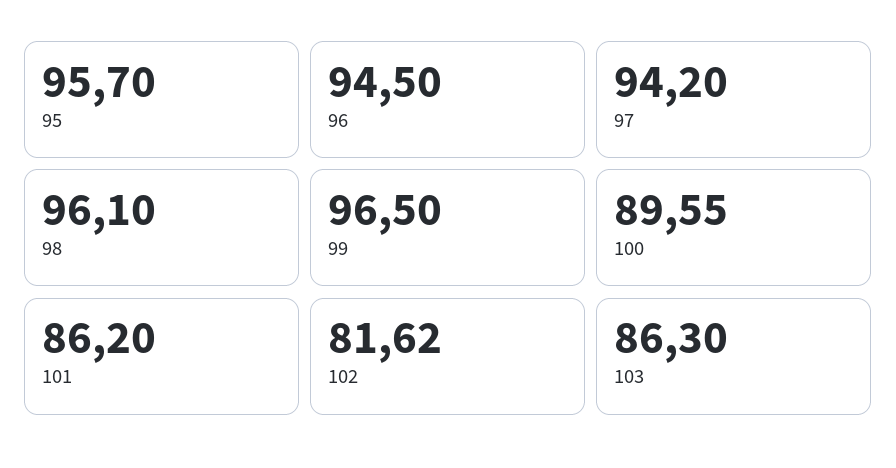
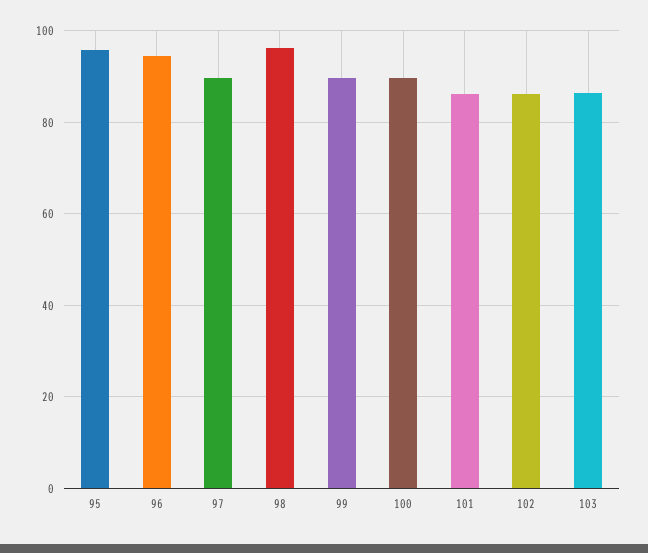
  {
    "95": 95.7,
    "96": 94.5,
-   "97": 94.2,
+   "97": 90,
    "98": 96.1,
-   "99": 96.5,
+   "99": 90,
    "100": 89.55,
    "101": 86.2,
-   "102": 81.62,
+   "102": 86,
    "103": 86.3
  }

